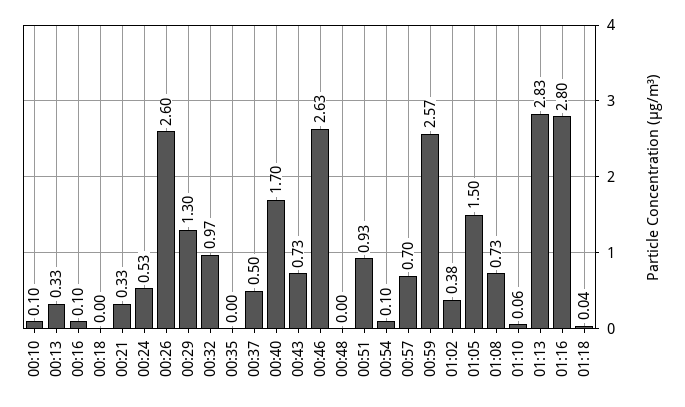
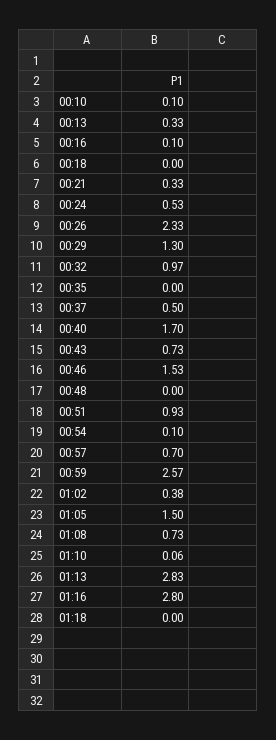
  {
    "00:10": 0.1,
    "00:13": 0.33,
    "00:16": 0.1,
    "00:18": 0,
    "00:21": 0.33,
    "00:24": 0.53,
-   "00:26": 2.6,
+   "00:26": 2.33,
    "00:29": 1.3,
    "00:32": 0.97,
    "00:35": 0,
    "00:37": 0.5,
    "00:40": 1.7,
    "00:43": 0.73,
-   "00:46": 2.63,
+   "00:46": 1.53,
    "00:48": 0,
    "00:51": 0.93,
    "00:54": 0.1,
    "00:57": 0.7,
    "00:59": 2.57,
    "01:02": 0.38,
    "01:05": 1.5,
    "01:08": 0.73,
    "01:10": 0.06,
    "01:13": 2.83,
    "01:16": 2.8,
-   "01:18": 0.04
+   "01:18": 0
  }

